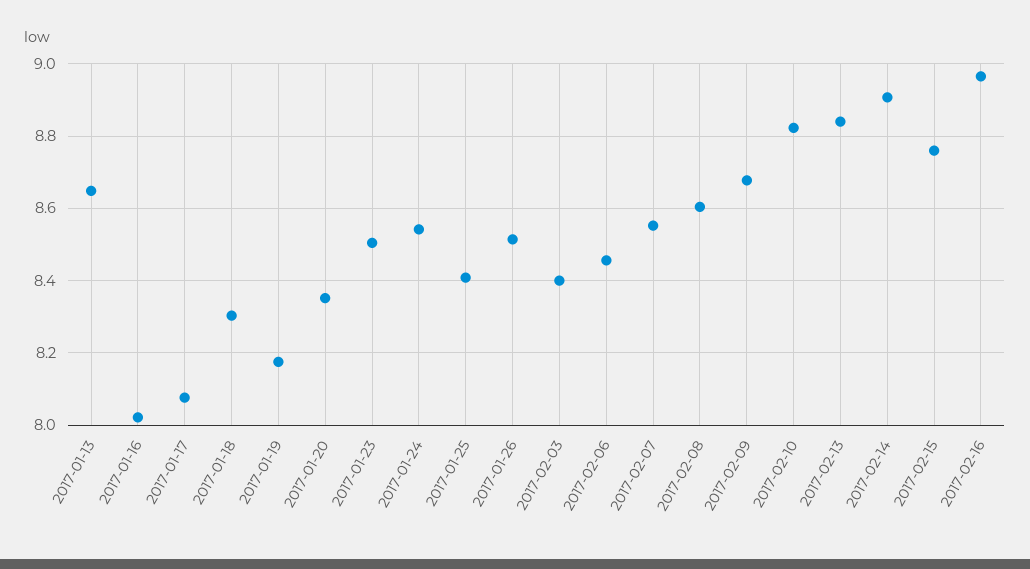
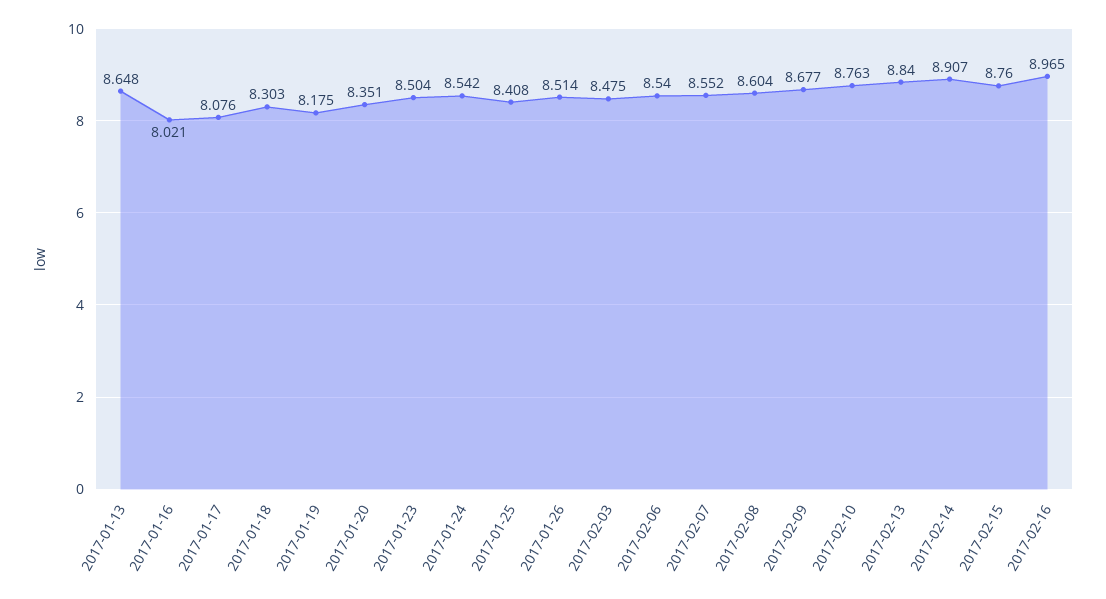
  {
    "2017-01-13": 8.648,
    "2017-01-16": 8.021,
    "2017-01-17": 8.076,
    "2017-01-18": 8.303,
    "2017-01-19": 8.175,
    "2017-01-20": 8.351,
    "2017-01-23": 8.504,
    "2017-01-24": 8.542,
    "2017-01-25": 8.408,
    "2017-01-26": 8.514,
-   "2017-02-03": 8.4,
+   "2017-02-03": 8.475,
-   "2017-02-06": 8.46,
+   "2017-02-06": 8.54,
    "2017-02-07": 8.552,
    "2017-02-08": 8.604,
    "2017-02-09": 8.677,
-   "2017-02-10": 8.82,
+   "2017-02-10": 8.763,
    "2017-02-13": 8.84,
    "2017-02-14": 8.907,
    "2017-02-15": 8.76,
    "2017-02-16": 8.965
  }

